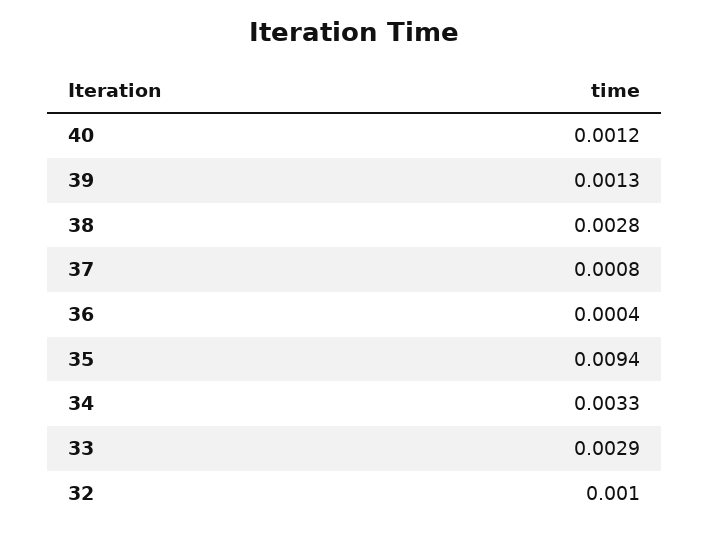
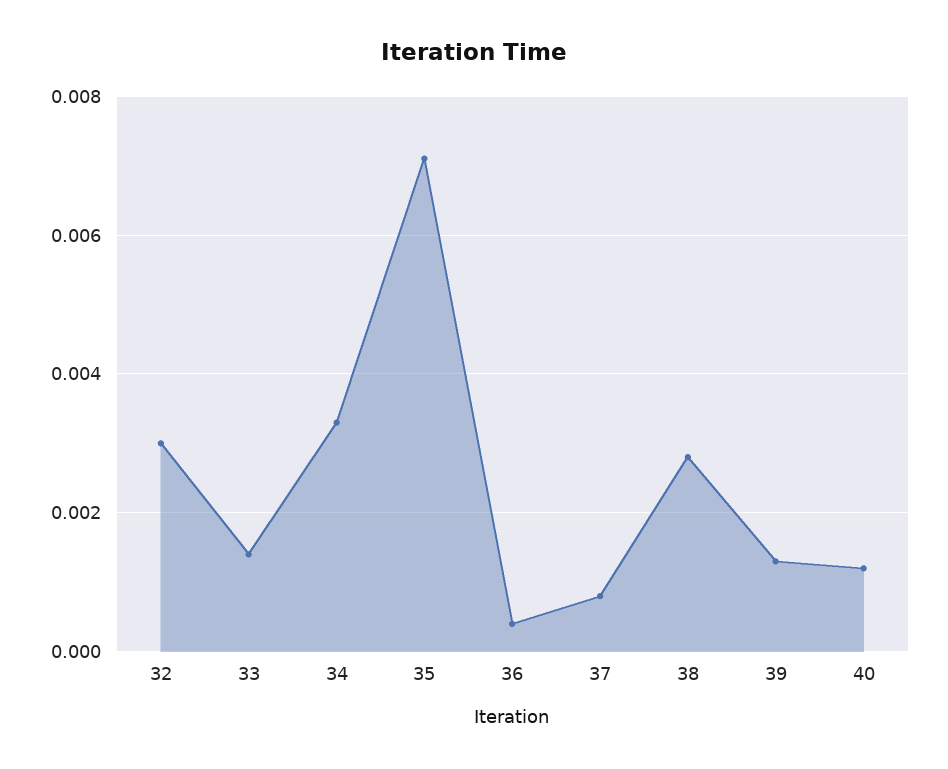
  {
    "40": 0.0012,
    "39": 0.0013,
    "38": 0.0028,
    "37": 0.0008,
    "36": 0.0004,
-   "35": 0.0094,
+   "35": 0.007,
    "34": 0.0033,
-   "33": 0.0029,
+   "33": 0.0015,
-   "32": 0.001
+   "32": 0.003
  }

